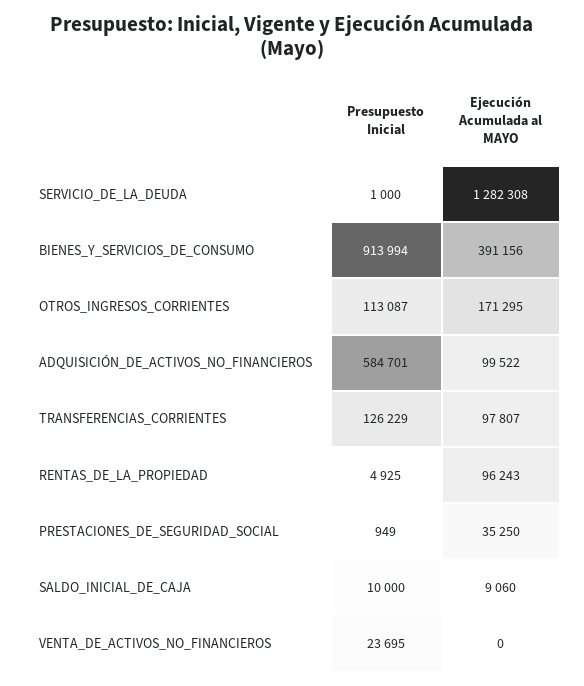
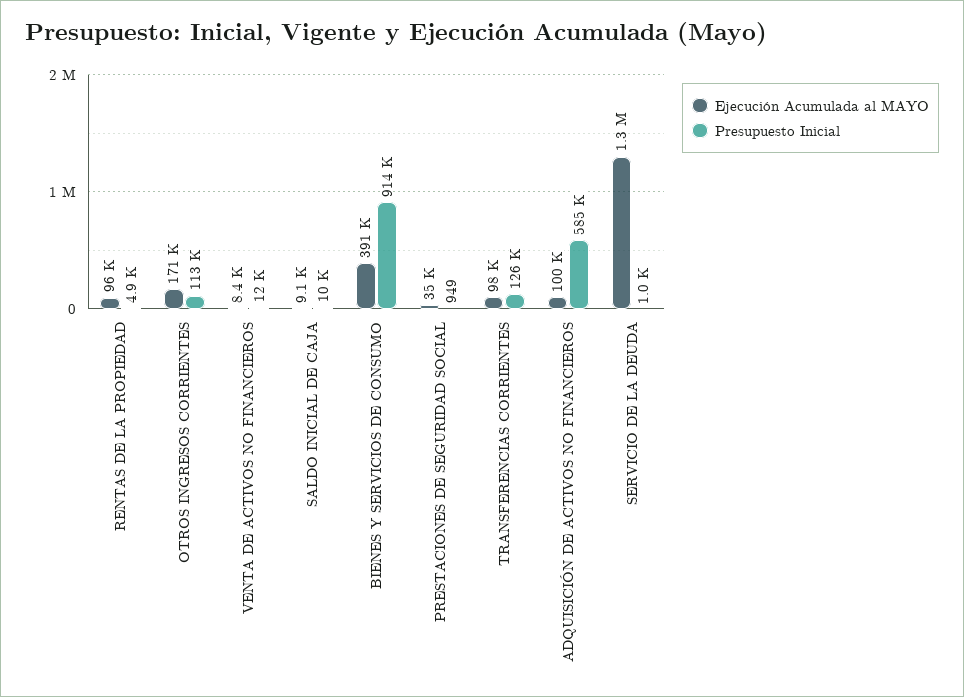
  {
    "Presupuesto Inicial": {
      "SERVICIO_DE_LA_DEUDA": 1000,
      "BIENES_Y_SERVICIOS_DE_CONSUMO": 913994,
      "OTROS_INGRESOS_CORRIENTES": 113087,
      "ADQUISICIÓN_DE_ACTIVOS_NO_FINANCIEROS": 584701,
      "TRANSFERENCIAS_CORRIENTES": 126229,
      "RENTAS_DE_LA_PROPIEDAD": 4925,
      "PRESTACIONES_DE_SEGURIDAD_SOCIAL": 949,
      "SALDO_INICIAL_DE_CAJA": 10000,
-     "VENTA_DE_ACTIVOS_NO_FINANCIEROS": 23695
+     "VENTA_DE_ACTIVOS_NO_FINANCIEROS": 12000
    },
    "Ejecución Acumulada al MAYO": {
      "SERVICIO_DE_LA_DEUDA": 1282308,
      "BIENES_Y_SERVICIOS_DE_CONSUMO": 391156,
      "OTROS_INGRESOS_CORRIENTES": 171295,
      "ADQUISICIÓN_DE_ACTIVOS_NO_FINANCIEROS": 99522,
      "TRANSFERENCIAS_CORRIENTES": 97807,
      "RENTAS_DE_LA_PROPIEDAD": 96243,
      "PRESTACIONES_DE_SEGURIDAD_SOCIAL": 35250,
      "SALDO_INICIAL_DE_CAJA": 9060,
-     "VENTA_DE_ACTIVOS_NO_FINANCIEROS": 0
+     "VENTA_DE_ACTIVOS_NO_FINANCIEROS": 8400
    }
  }

